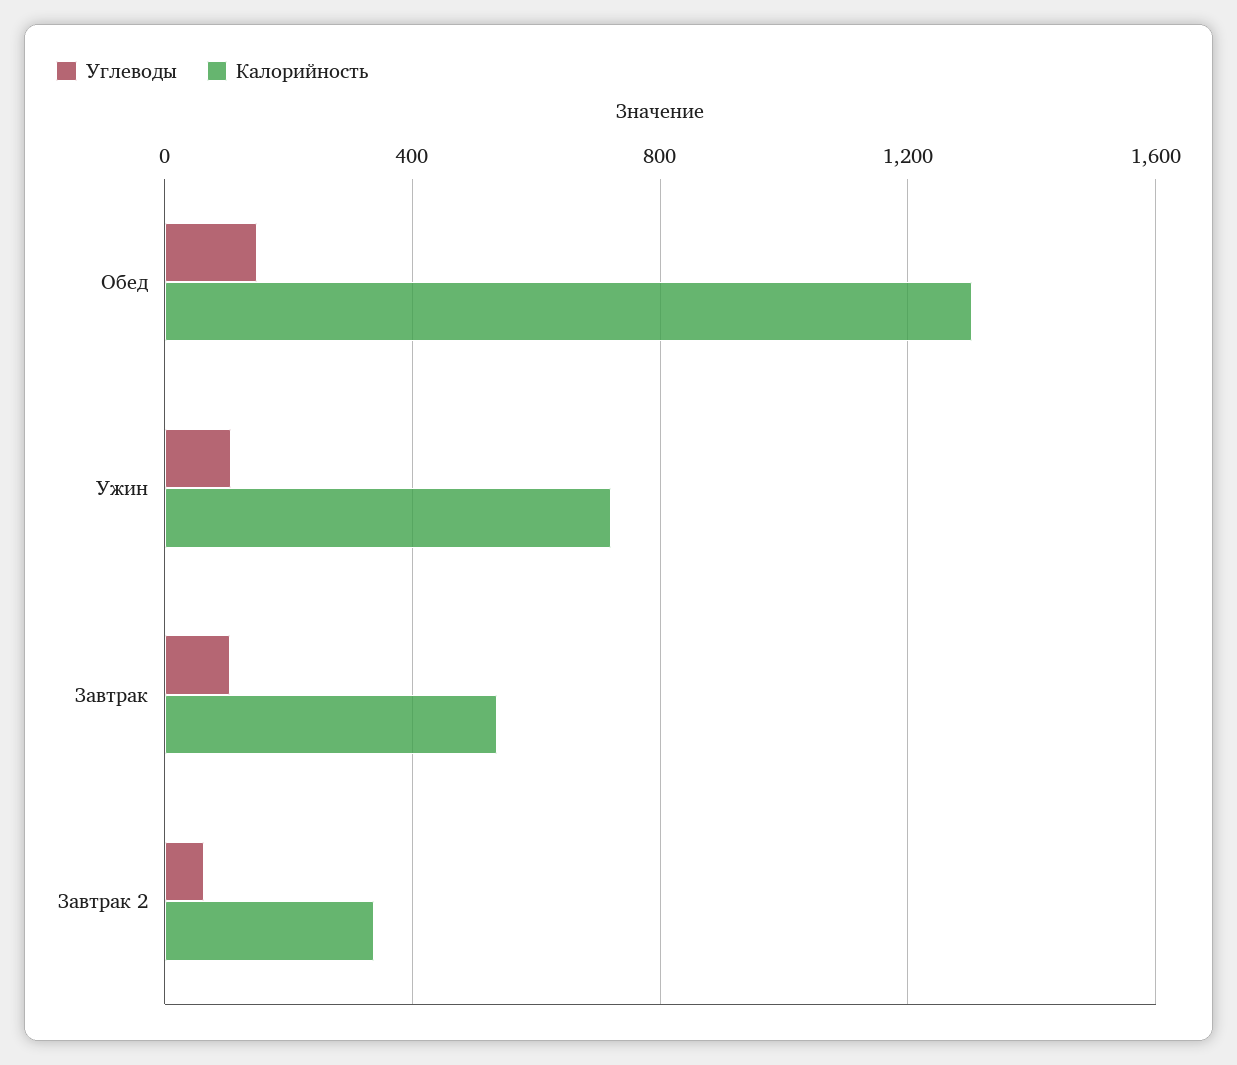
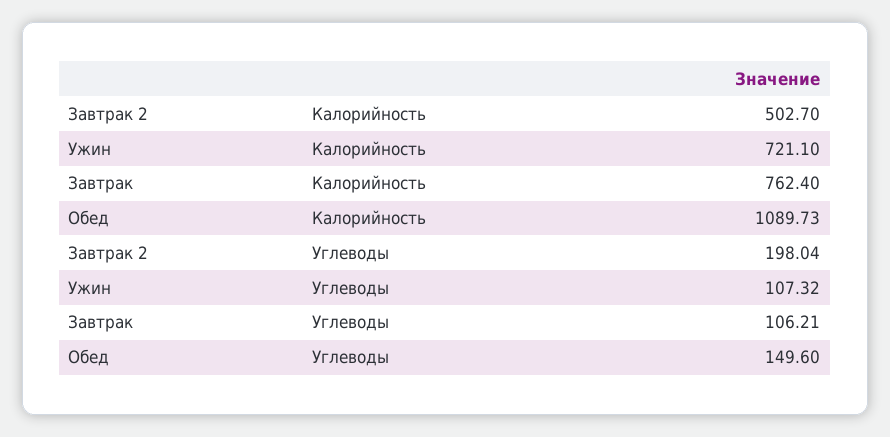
  {
    "Углеводы": {
      "Обед": 149.6,
      "Ужин": 107.32,
      "Завтрак": 106.21,
-     "Завтрак 2": 50
+     "Завтрак 2": 198.04
    },
    "Калорийность": {
-     "Обед": 1300,
+     "Обед": 1089.73,
      "Ужин": 721.1,
-     "Завтрак": 550,
+     "Завтрак": 762.4,
-     "Завтрак 2": 350
+     "Завтрак 2": 502.7
    }
  }

